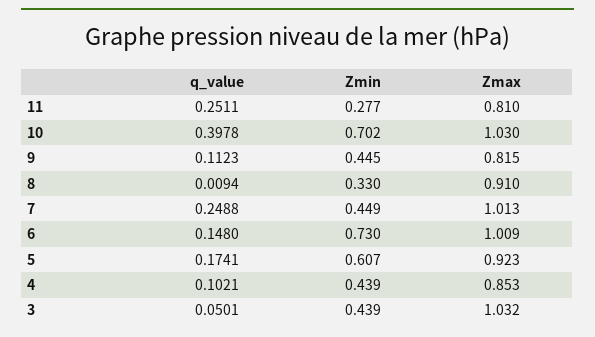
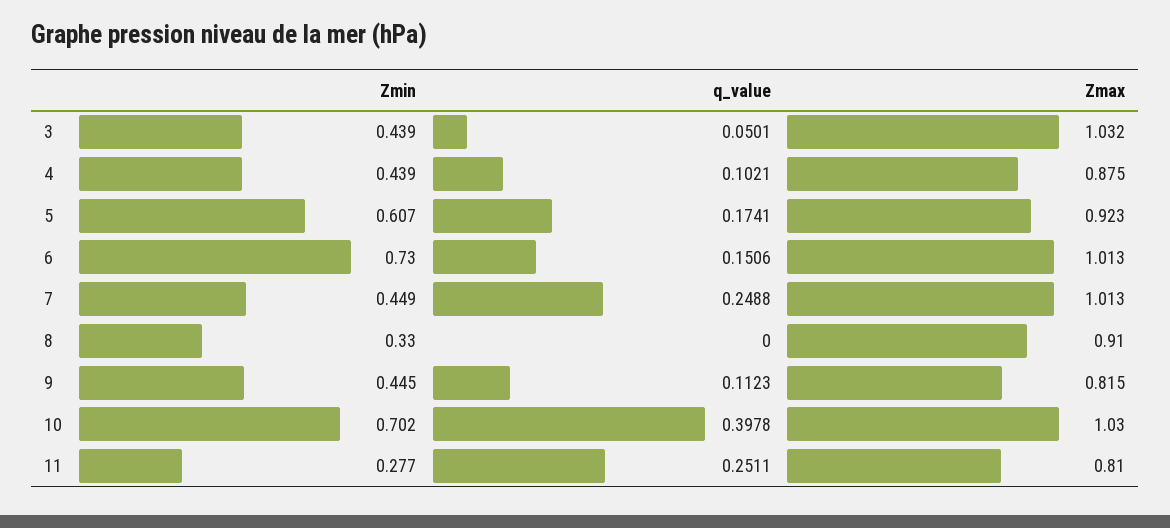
  {
    "q_value": {
      "11": 0.2511,
      "10": 0.3978,
      "9": 0.1123,
-     "8": 0.0094,
+     "8": 0,
      "7": 0.2488,
-     "6": 0.148,
+     "6": 0.1506,
      "5": 0.1741,
      "4": 0.1021,
      "3": 0.0501
    },
    "Zmin": {
      "11": 0.277,
      "10": 0.702,
      "9": 0.445,
      "8": 0.33,
      "7": 0.449,
      "6": 0.73,
      "5": 0.607,
      "4": 0.439,
      "3": 0.439
    },
    "Zmax": {
      "11": 0.81,
      "10": 1.03,
      "9": 0.815,
      "8": 0.91,
      "7": 1.013,
-     "6": 1.009,
+     "6": 1.013,
      "5": 0.923,
-     "4": 0.853,
+     "4": 0.875,
      "3": 1.032
    }
  }

